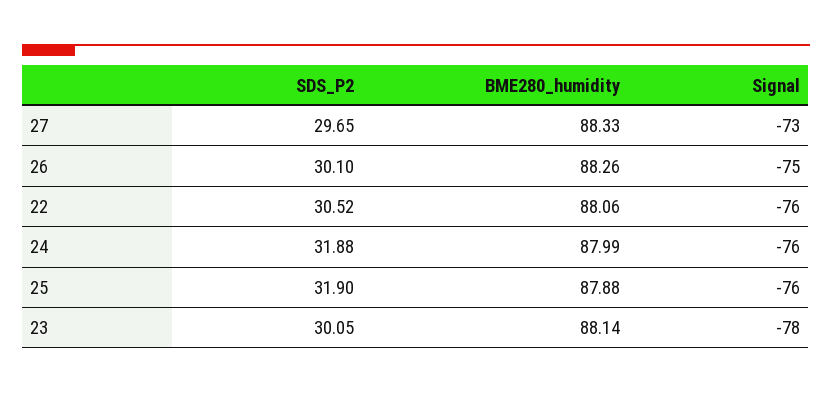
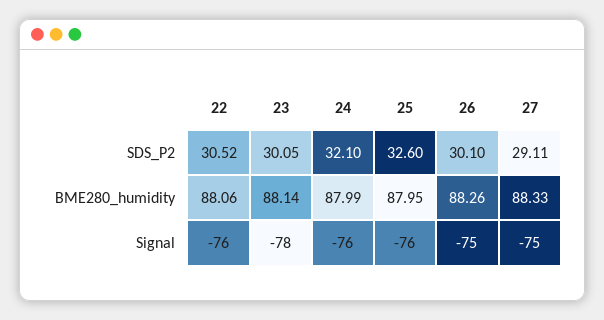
  {
    "SDS_P2": {
-     "27": 29.65,
+     "27": 29.11,
      "26": 30.1,
      "22": 30.52,
-     "24": 31.88,
+     "24": 32.1,
-     "25": 31.9,
+     "25": 32.6,
      "23": 30.05
    },
    "BME280_humidity": {
      "27": 88.33,
      "26": 88.26,
      "22": 88.06,
      "24": 87.99,
-     "25": 87.88,
+     "25": 87.95,
      "23": 88.14
    },
    "Signal": {
-     "27": -73,
+     "27": -75,
      "26": -75,
      "22": -76,
      "24": -76,
      "25": -76,
      "23": -78
    }
  }

